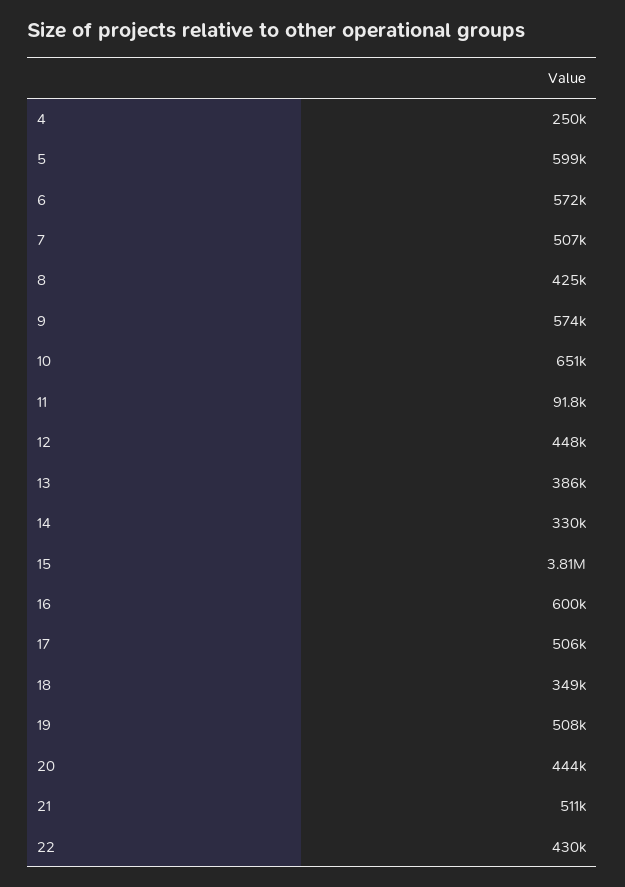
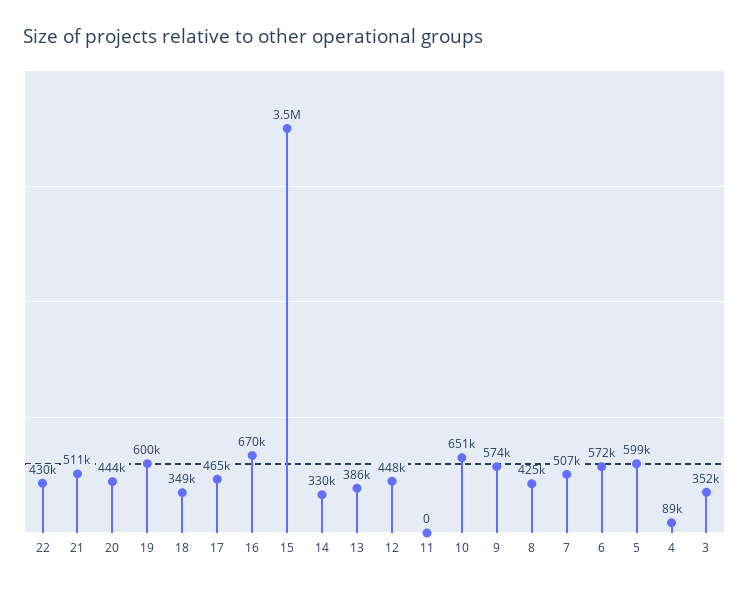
  {
-   "4": 250000,
+   "4": 89000,
    "5": 599000,
    "6": 572000,
    "7": 507000,
    "8": 425000,
    "9": 574000,
    "10": 651000,
-   "11": 91800,
+   "11": 0,
    "12": 448000,
    "13": 386000,
    "14": 330000,
-   "15": 3810000,
+   "15": 3500000,
-   "16": 600000,
+   "16": 670000,
-   "17": 506000,
+   "17": 465000,
    "18": 349000,
-   "19": 508000,
+   "19": 600000,
    "20": 444000,
    "21": 511000,
-   "22": 430000
+   "22": 430000,
+   "3": 352000
  }

